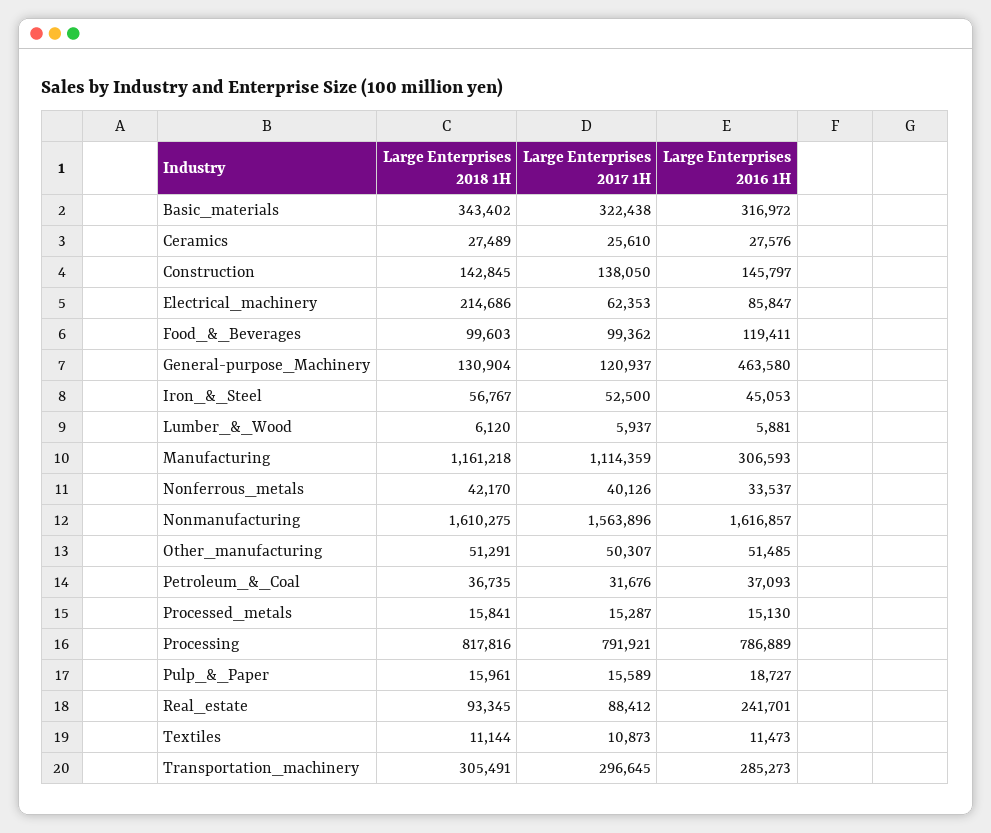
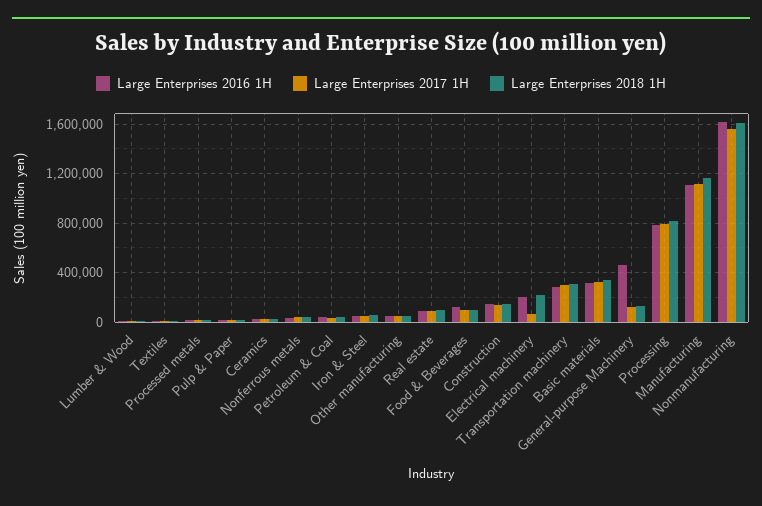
  {
    "Large Enterprises 2018 1H": {
      "Basic_materials": 343402,
      "Ceramics": 27489,
      "Construction": 142845,
      "Electrical_machinery": 214686,
      "Food_&_Beverages": 99603,
      "General-purpose_Machinery": 130904,
      "Iron_&_Steel": 56767,
      "Lumber_&_Wood": 6120,
      "Manufacturing": 1161218,
      "Nonferrous_metals": 42170,
      "Nonmanufacturing": 1610275,
      "Other_manufacturing": 51291,
      "Petroleum_&_Coal": 36735,
      "Processed_metals": 15841,
      "Processing": 817816,
      "Pulp_&_Paper": 15961,
      "Real_estate": 93345,
      "Textiles": 11144,
      "Transportation_machinery": 305491
    },
    "Large Enterprises 2017 1H": {
      "Basic_materials": 322438,
      "Ceramics": 25610,
      "Construction": 138050,
      "Electrical_machinery": 62353,
      "Food_&_Beverages": 99362,
      "General-purpose_Machinery": 120937,
      "Iron_&_Steel": 52500,
      "Lumber_&_Wood": 5937,
      "Manufacturing": 1114359,
      "Nonferrous_metals": 40126,
      "Nonmanufacturing": 1563896,
      "Other_manufacturing": 50307,
      "Petroleum_&_Coal": 31676,
      "Processed_metals": 15287,
      "Processing": 791921,
      "Pulp_&_Paper": 15589,
      "Real_estate": 88412,
      "Textiles": 10873,
      "Transportation_machinery": 296645
    },
    "Large Enterprises 2016 1H": {
      "Basic_materials": 316972,
      "Ceramics": 27576,
      "Construction": 145797,
-     "Electrical_machinery": 85847,
+     "Electrical_machinery": 200000,
      "Food_&_Beverages": 119411,
      "General-purpose_Machinery": 463580,
      "Iron_&_Steel": 45053,
      "Lumber_&_Wood": 5881,
-     "Manufacturing": 306593,
+     "Manufacturing": 1100000,
      "Nonferrous_metals": 33537,
      "Nonmanufacturing": 1616857,
      "Other_manufacturing": 51485,
      "Petroleum_&_Coal": 37093,
      "Processed_metals": 15130,
      "Processing": 786889,
      "Pulp_&_Paper": 18727,
-     "Real_estate": 241701,
+     "Real_estate": 100000,
      "Textiles": 11473,
      "Transportation_machinery": 285273
    }
  }

